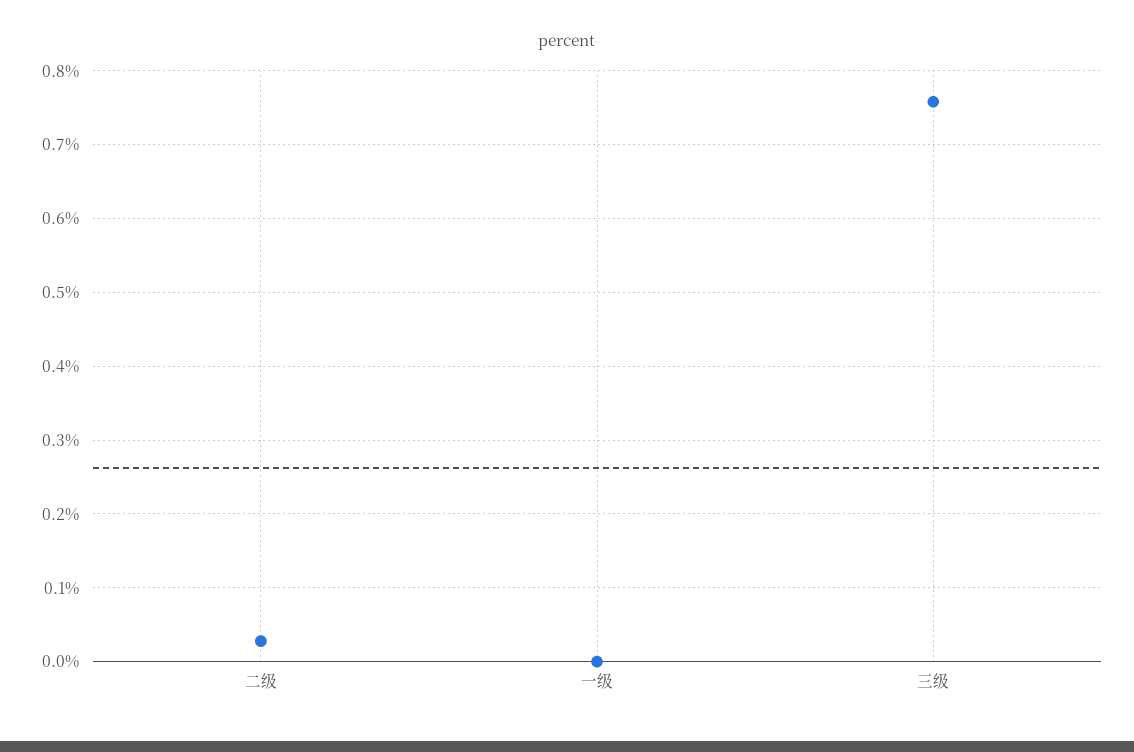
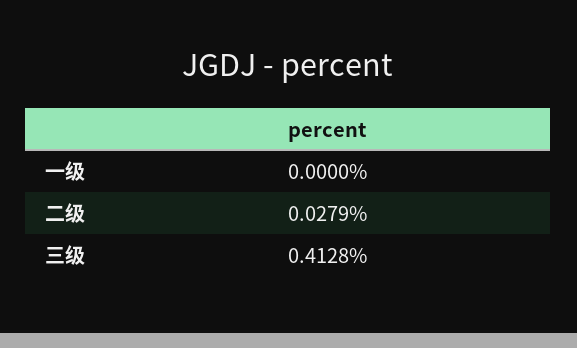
  {
    "二级": 0.0279,
    "一级": 0,
-   "三级": 0.76
+   "三级": 0.4128
  }

